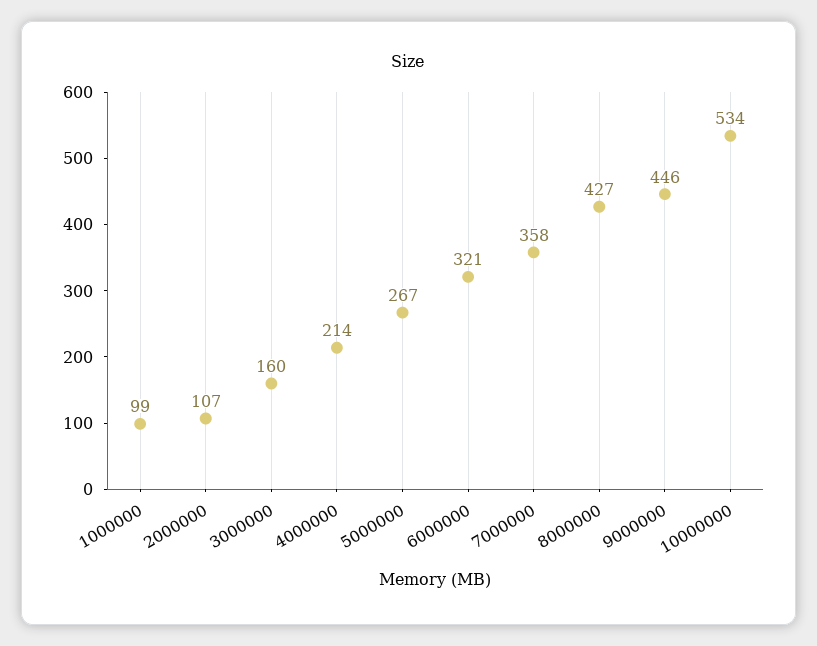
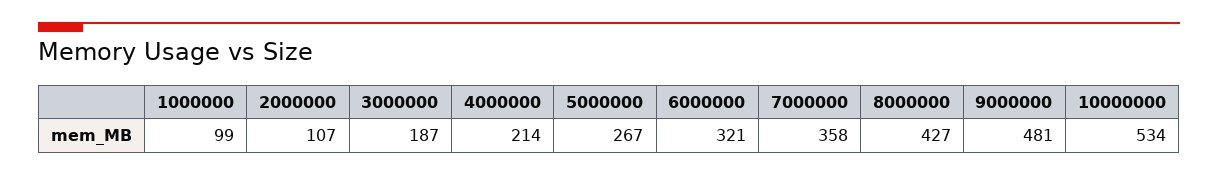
  {
    "1000000": 99,
    "2000000": 107,
-   "3000000": 160,
+   "3000000": 187,
    "4000000": 214,
    "5000000": 267,
    "6000000": 321,
    "7000000": 358,
    "8000000": 427,
-   "9000000": 446,
+   "9000000": 481,
    "10000000": 534
  }

